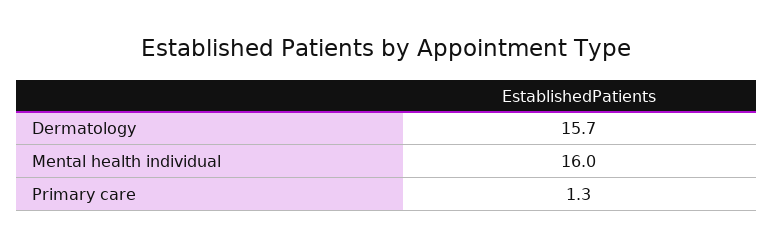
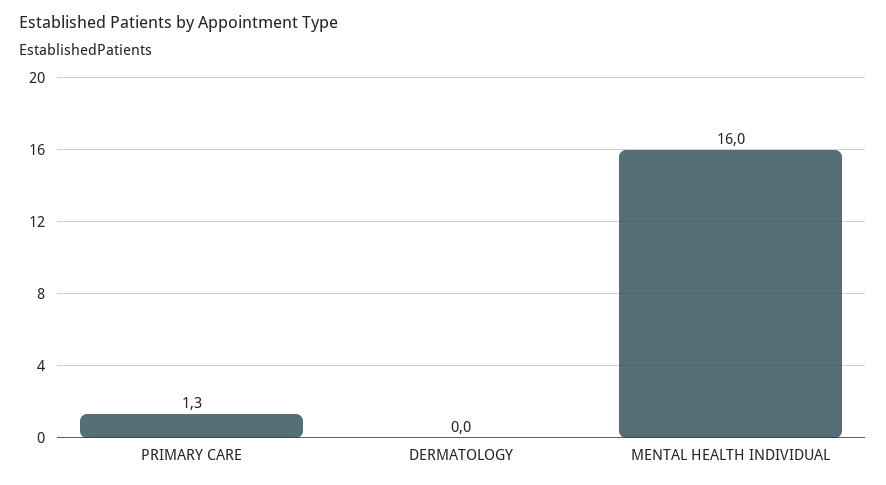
  {
-   "Dermatology": 15.7,
+   "Dermatology": 0,
    "Mental health individual": 16,
    "Primary care": 1.3
  }

